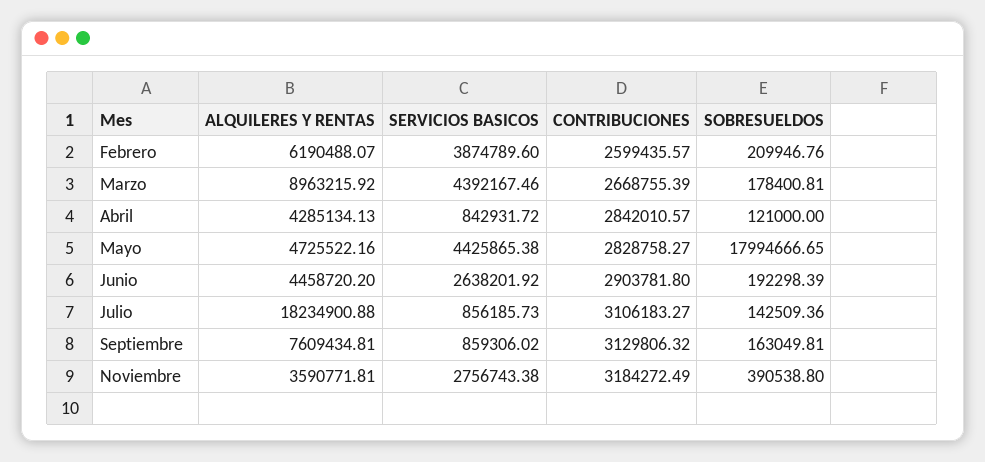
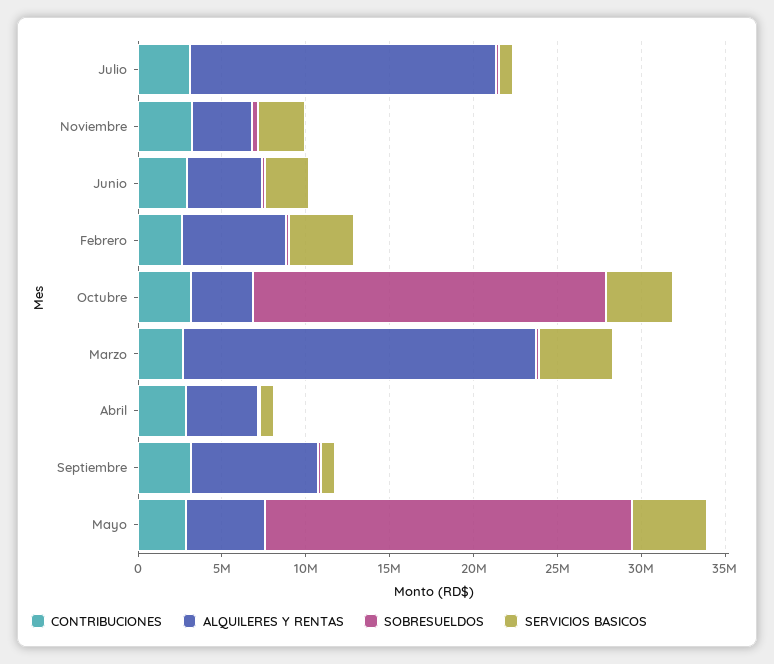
  {
    "ALQUILERES Y RENTAS": {
      "Febrero": 6190488.07,
-     "Marzo": 8963215.92,
+     "Marzo": 21000000,
      "Abril": 4285134.13,
      "Mayo": 4725522.16,
      "Junio": 4458720.2,
      "Julio": 18234900.88,
      "Septiembre": 7609434.81,
-     "Noviembre": 3590771.81
+     "Noviembre": 3590771.81,
+     "Octubre": 4000000
    },
    "SERVICIOS BASICOS": {
      "Febrero": 3874789.6,
      "Marzo": 4392167.46,
      "Abril": 842931.72,
      "Mayo": 4425865.38,
      "Junio": 2638201.92,
      "Julio": 856185.73,
      "Septiembre": 859306.02,
-     "Noviembre": 2756743.38
+     "Noviembre": 2756743.38,
+     "Octubre": 4000000
    },
    "CONTRIBUCIONES": {
      "Febrero": 2599435.57,
      "Marzo": 2668755.39,
      "Abril": 2842010.57,
      "Mayo": 2828758.27,
      "Junio": 2903781.8,
      "Julio": 3106183.27,
      "Septiembre": 3129806.32,
-     "Noviembre": 3184272.49
+     "Noviembre": 3184272.49,
+     "Octubre": 3000000
    },
    "SOBRESUELDOS": {
      "Febrero": 209946.76,
      "Marzo": 178400.81,
      "Abril": 121000,
-     "Mayo": 17994666.65,
+     "Mayo": 22000000,
      "Junio": 192298.39,
      "Julio": 142509.36,
      "Septiembre": 163049.81,
-     "Noviembre": 390538.8
+     "Noviembre": 390538.8,
+     "Octubre": 21000000
    }
  }

